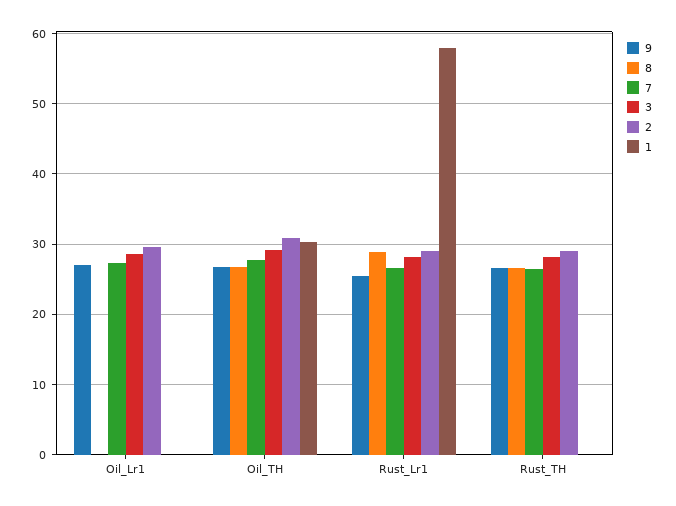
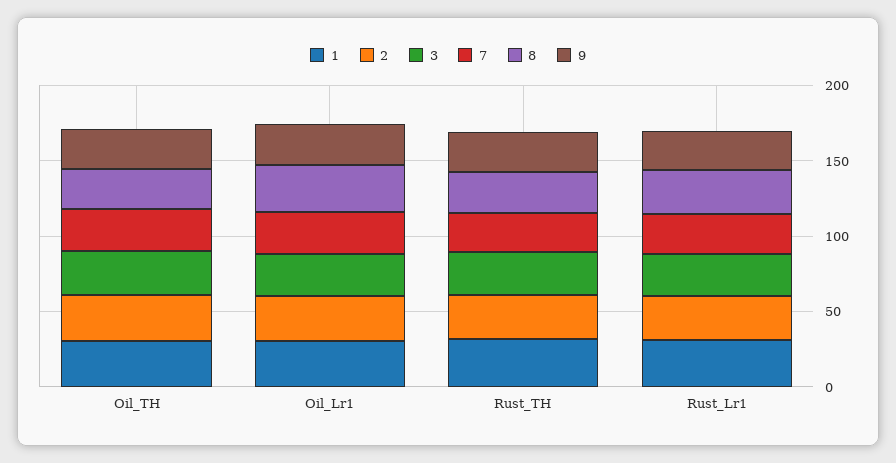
  {
    "9": {
      "Oil_Lr1": 27,
      "Oil_TH": 27,
      "Rust_Lr1": 26,
      "Rust_TH": 27
    },
    "8": {
-     "Oil_Lr1": 0,
+     "Oil_Lr1": 30,
      "Oil_TH": 27,
      "Rust_Lr1": 29,
      "Rust_TH": 27
    },
    "7": {
      "Oil_Lr1": 27,
      "Oil_TH": 28,
      "Rust_Lr1": 27,
      "Rust_TH": 26
    },
    "3": {
      "Oil_Lr1": 29,
      "Oil_TH": 29,
      "Rust_Lr1": 28,
      "Rust_TH": 28
    },
    "2": {
      "Oil_Lr1": 30,
      "Oil_TH": 31,
      "Rust_Lr1": 29,
      "Rust_TH": 29
    },
    "1": {
-     "Oil_Lr1": 0,
+     "Oil_Lr1": 30,
      "Oil_TH": 30,
-     "Rust_Lr1": 58,
+     "Rust_Lr1": 30,
-     "Rust_TH": 0
+     "Rust_TH": 30
    }
  }

